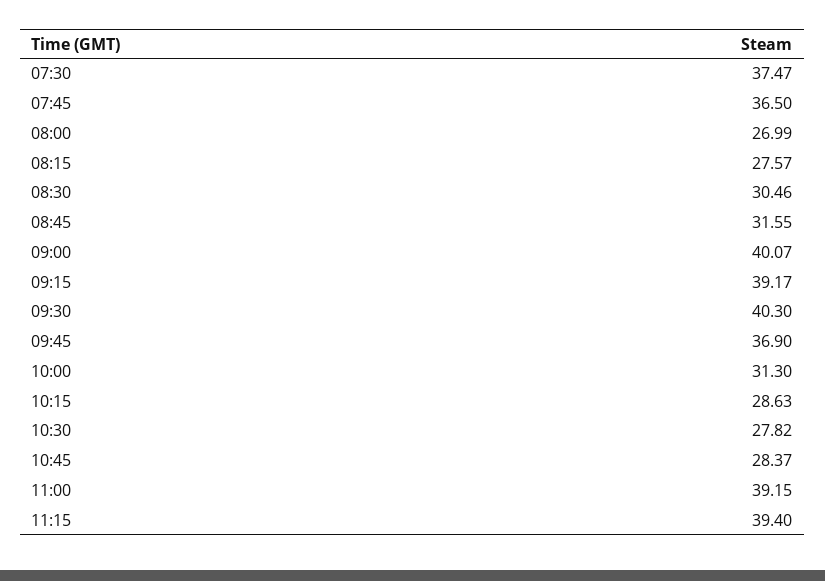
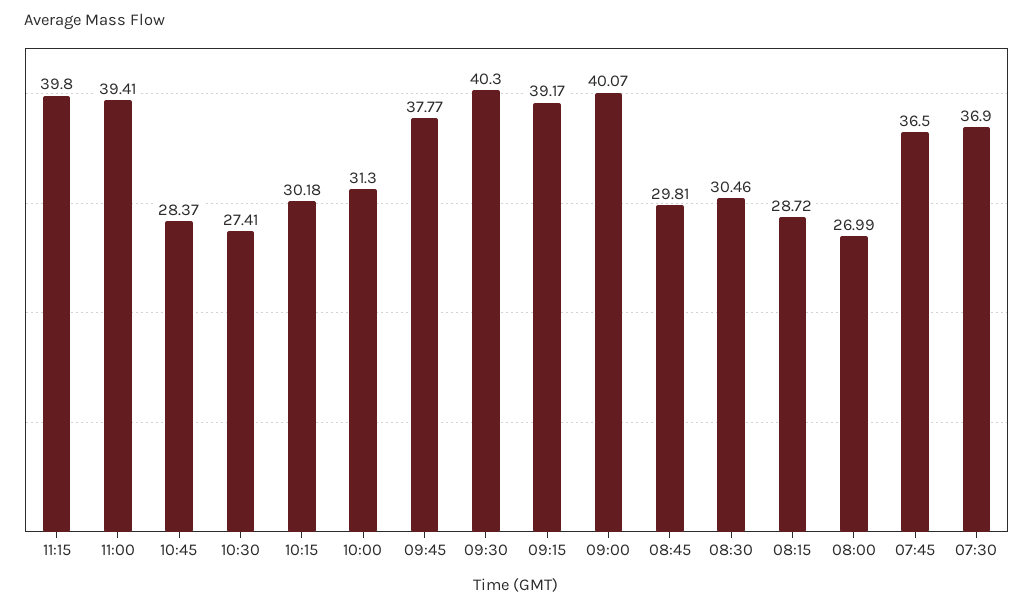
  {
-   "07:30": 37.47,
+   "07:30": 36.9,
    "07:45": 36.5,
    "08:00": 26.99,
-   "08:15": 27.57,
+   "08:15": 28.72,
    "08:30": 30.46,
-   "08:45": 31.55,
+   "08:45": 29.81,
    "09:00": 40.07,
    "09:15": 39.17,
    "09:30": 40.3,
-   "09:45": 36.9,
+   "09:45": 37.77,
    "10:00": 31.3,
-   "10:15": 28.63,
+   "10:15": 30.18,
-   "10:30": 27.82,
+   "10:30": 27.41,
    "10:45": 28.37,
-   "11:00": 39.15,
+   "11:00": 39.41,
-   "11:15": 39.4
+   "11:15": 39.8
  }

